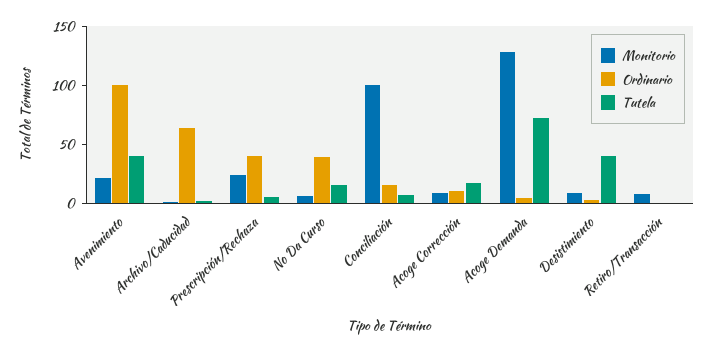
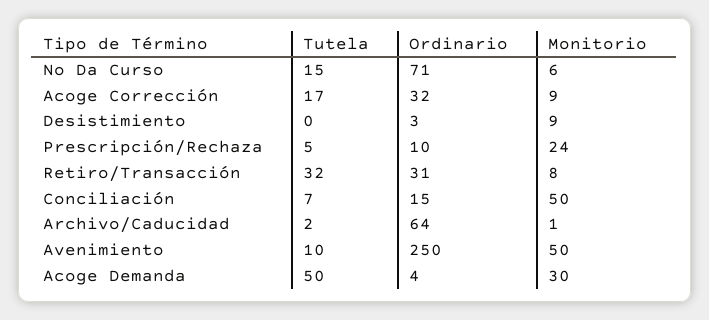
  {
    "Monitorio": {
-     "Avenimiento": 20,
+     "Avenimiento": 50,
      "Archivo/Caducidad": 1,
      "Prescripción/Rechaza": 24,
      "No Da Curso": 6,
-     "Conciliación": 100,
+     "Conciliación": 50,
      "Acoge Corrección": 9,
-     "Acoge Demanda": 130,
+     "Acoge Demanda": 30,
      "Desistimiento": 9,
      "Retiro/Transacción": 8
    },
    "Ordinario": {
-     "Avenimiento": 100,
+     "Avenimiento": 250,
      "Archivo/Caducidad": 64,
-     "Prescripción/Rechaza": 40,
+     "Prescripción/Rechaza": 10,
-     "No Da Curso": 40,
+     "No Da Curso": 71,
      "Conciliación": 15,
-     "Acoge Corrección": 10,
+     "Acoge Corrección": 32,
      "Acoge Demanda": 4,
      "Desistimiento": 3,
-     "Retiro/Transacción": 0
+     "Retiro/Transacción": 31
    },
    "Tutela": {
-     "Avenimiento": 40,
+     "Avenimiento": 10,
      "Archivo/Caducidad": 2,
      "Prescripción/Rechaza": 5,
      "No Da Curso": 15,
      "Conciliación": 7,
      "Acoge Corrección": 17,
-     "Acoge Demanda": 70,
+     "Acoge Demanda": 50,
-     "Desistimiento": 40,
+     "Desistimiento": 0,
-     "Retiro/Transacción": 0
+     "Retiro/Transacción": 32
    }
  }

